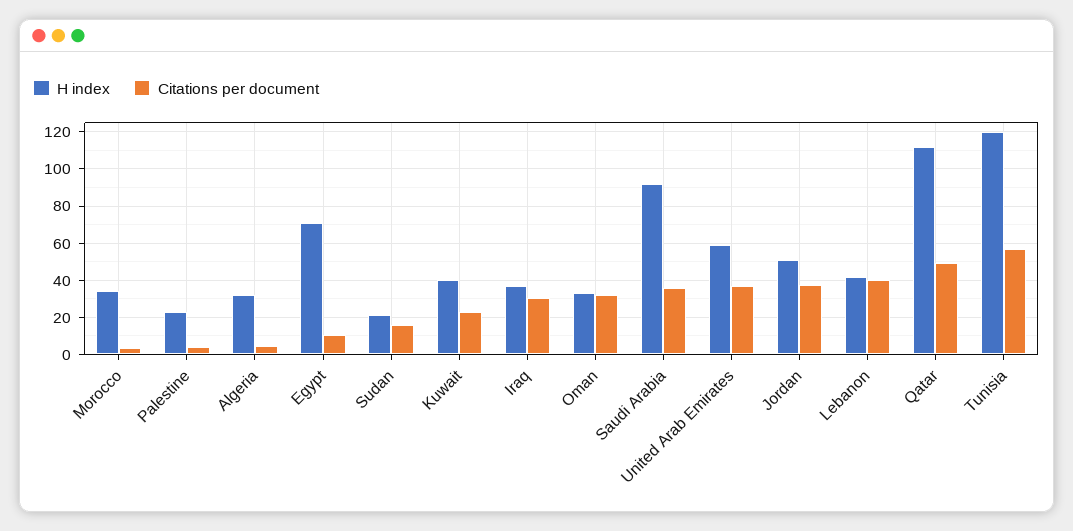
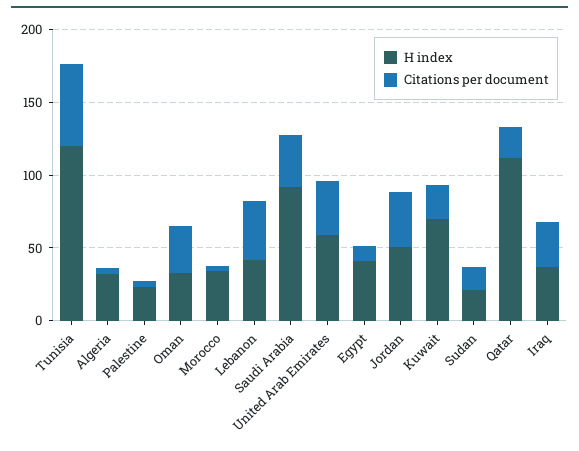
  {
    "H index": {
      "Morocco": 35,
      "Palestine": 25,
      "Algeria": 30,
-     "Egypt": 70,
+     "Egypt": 40,
      "Sudan": 20,
-     "Kuwait": 40,
+     "Kuwait": 70,
      "Iraq": 35,
      "Oman": 35,
      "Saudi Arabia": 90,
      "United Arab Emirates": 60,
      "Jordan": 50,
      "Lebanon": 40,
      "Qatar": 110,
      "Tunisia": 120
    },
    "Citations per document": {
      "Morocco": 5,
      "Palestine": 5,
      "Algeria": 5,
      "Egypt": 10,
      "Sudan": 15,
      "Kuwait": 25,
      "Iraq": 30,
      "Oman": 30,
      "Saudi Arabia": 35,
      "United Arab Emirates": 35,
      "Jordan": 40,
      "Lebanon": 40,
-     "Qatar": 50,
+     "Qatar": 20,
      "Tunisia": 55
    }
  }

